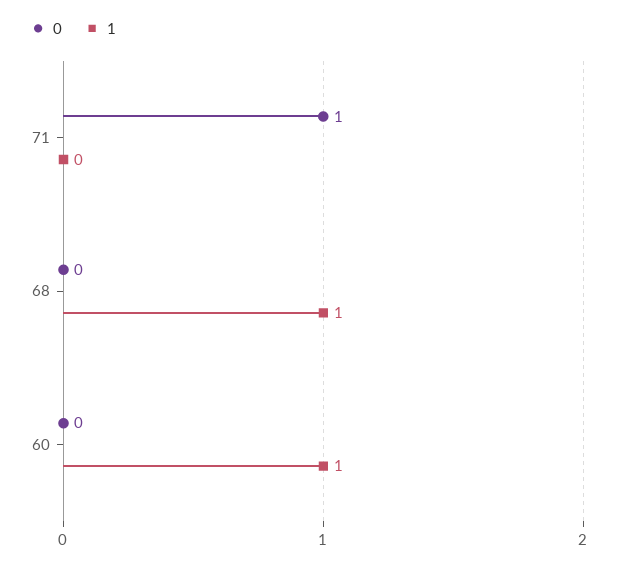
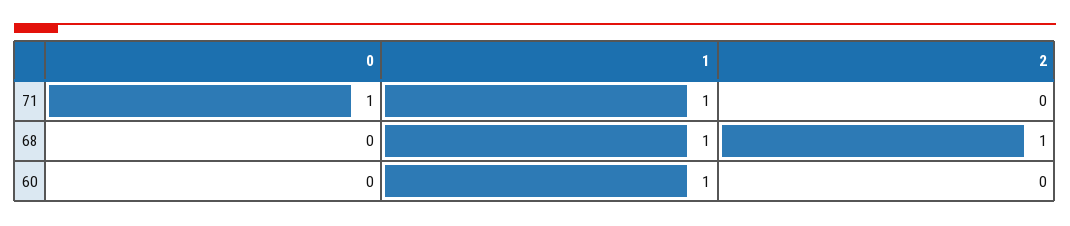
  {
    "0": {
      "71": 1,
      "68": 0,
      "60": 0
    },
    "1": {
-     "71": 0,
+     "71": 1,
      "68": 1,
      "60": 1
-   }
+   },
+   "2": {
+     "71": 0,
+     "68": 1,
+     "60": 0
+   }
  }

